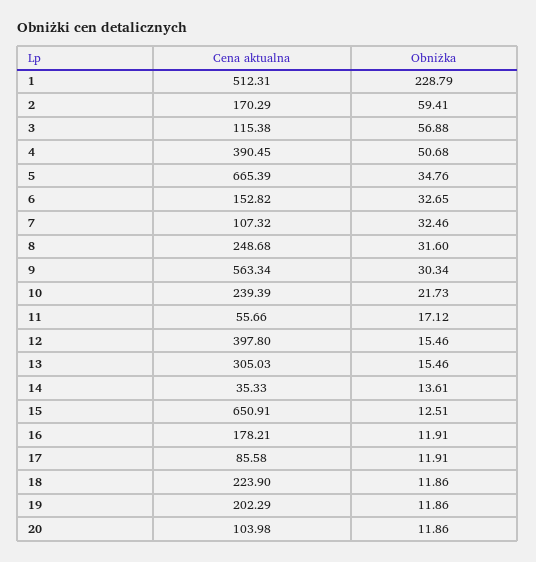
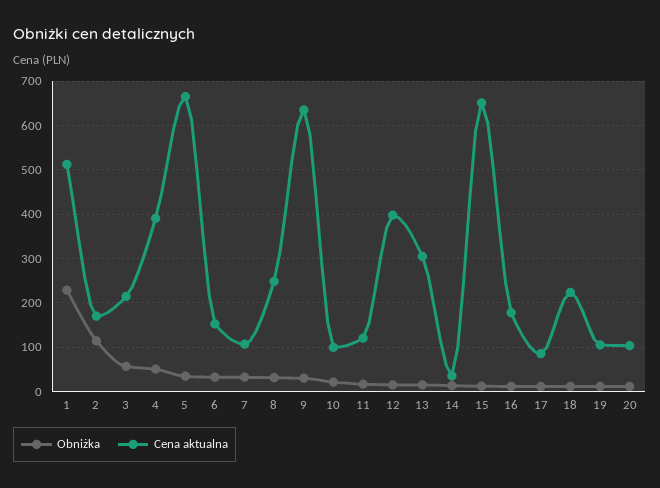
  {
    "Cena aktualna": {
      "1": 512.31,
      "2": 170.29,
-     "3": 115.38,
+     "3": 220,
      "4": 390.45,
      "5": 665.39,
      "6": 152.82,
      "7": 107.32,
      "8": 248.68,
-     "9": 563.34,
+     "9": 640,
-     "10": 239.39,
+     "10": 100,
-     "11": 55.66,
+     "11": 120,
      "12": 397.8,
      "13": 305.03,
      "14": 35.33,
      "15": 650.91,
      "16": 178.21,
      "17": 85.58,
      "18": 223.9,
-     "19": 202.29,
+     "19": 100,
      "20": 103.98
    },
    "Obniżka": {
      "1": 228.79,
-     "2": 59.41,
+     "2": 120,
      "3": 56.88,
      "4": 50.68,
      "5": 34.76,
      "6": 32.65,
      "7": 32.46,
      "8": 31.6,
      "9": 30.34,
      "10": 21.73,
      "11": 17.12,
      "12": 15.46,
      "13": 15.46,
      "14": 13.61,
      "15": 12.51,
      "16": 11.91,
      "17": 11.91,
      "18": 11.86,
      "19": 11.86,
      "20": 11.86
    }
  }

